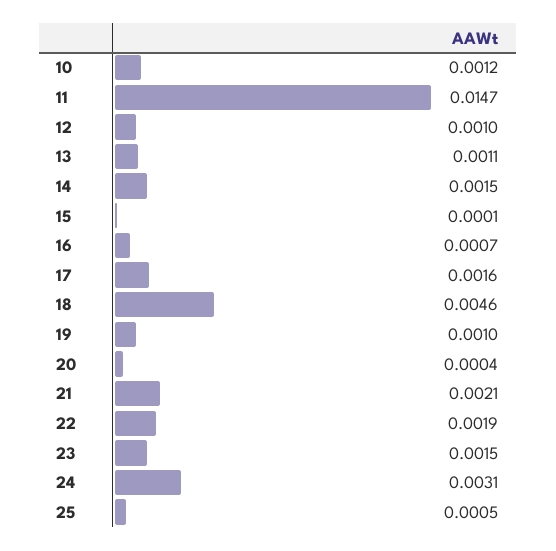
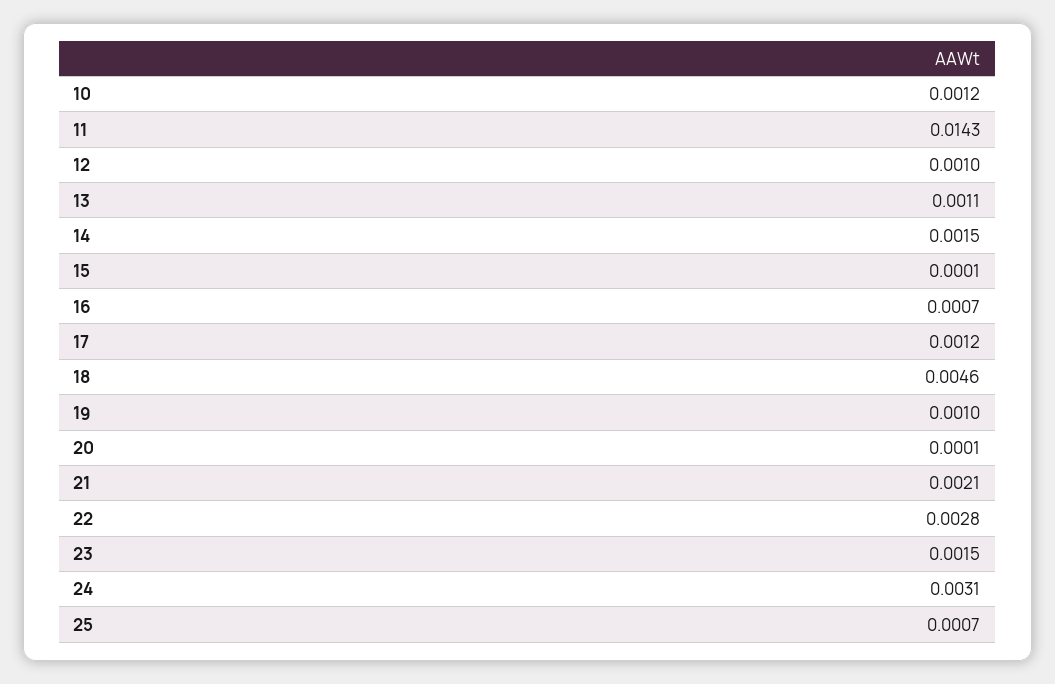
  {
    "10": 0.0012,
-   "11": 0.0147,
+   "11": 0.0143,
    "12": 0.001,
    "13": 0.0011,
    "14": 0.0015,
    "15": 0.0001,
    "16": 0.0007,
-   "17": 0.0016,
+   "17": 0.0012,
    "18": 0.0046,
    "19": 0.001,
-   "20": 0.0004,
+   "20": 0.0001,
    "21": 0.0021,
-   "22": 0.0019,
+   "22": 0.0028,
    "23": 0.0015,
    "24": 0.0031,
-   "25": 0.0005
+   "25": 0.0007
  }

